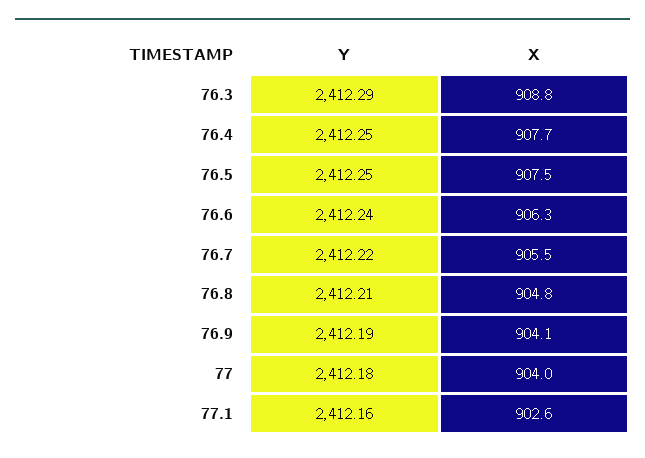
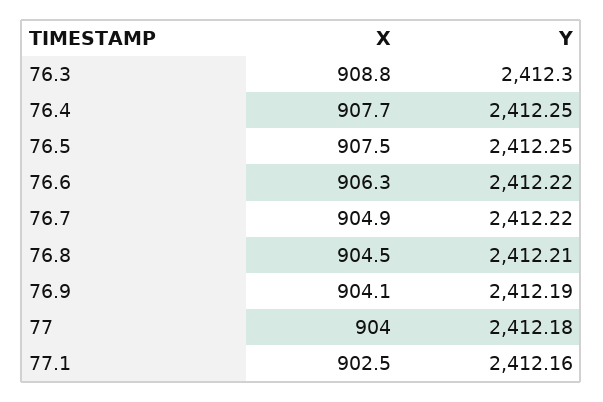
  {
    "Y": {
-     "76.3": 2412.29,
+     "76.3": 2412.3,
      "76.4": 2412.25,
      "76.5": 2412.25,
-     "76.6": 2412.24,
+     "76.6": 2412.22,
      "76.7": 2412.22,
      "76.8": 2412.21,
      "76.9": 2412.19,
      "77": 2412.18,
      "77.1": 2412.16
    },
    "X": {
      "76.3": 908.8,
      "76.4": 907.7,
      "76.5": 907.5,
      "76.6": 906.3,
-     "76.7": 905.5,
+     "76.7": 904.9,
-     "76.8": 904.8,
+     "76.8": 904.5,
      "76.9": 904.1,
      "77": 904,
-     "77.1": 902.6
+     "77.1": 902.5
    }
  }

